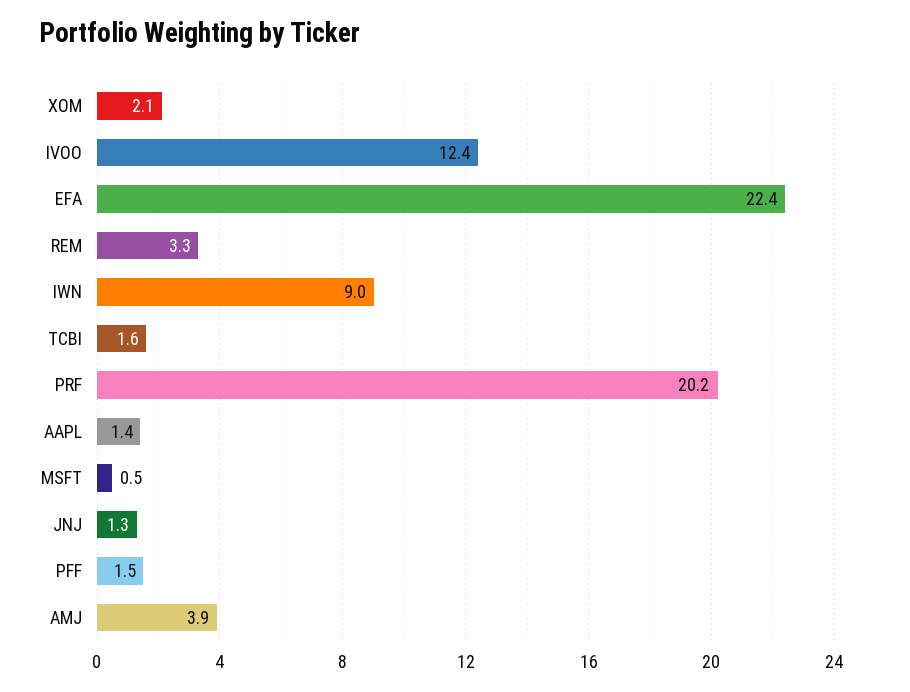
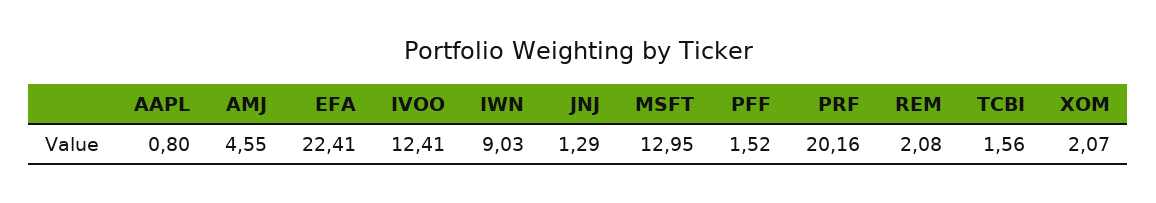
  {
    "XOM": 2.07,
    "IVOO": 12.41,
    "EFA": 22.41,
-   "REM": 3.3,
+   "REM": 2.08,
    "IWN": 9.03,
    "TCBI": 1.56,
    "PRF": 20.16,
-   "AAPL": 1.4,
+   "AAPL": 0.8,
-   "MSFT": 0.5,
+   "MSFT": 12.95,
    "JNJ": 1.29,
    "PFF": 1.52,
-   "AMJ": 3.9
+   "AMJ": 4.55
  }

